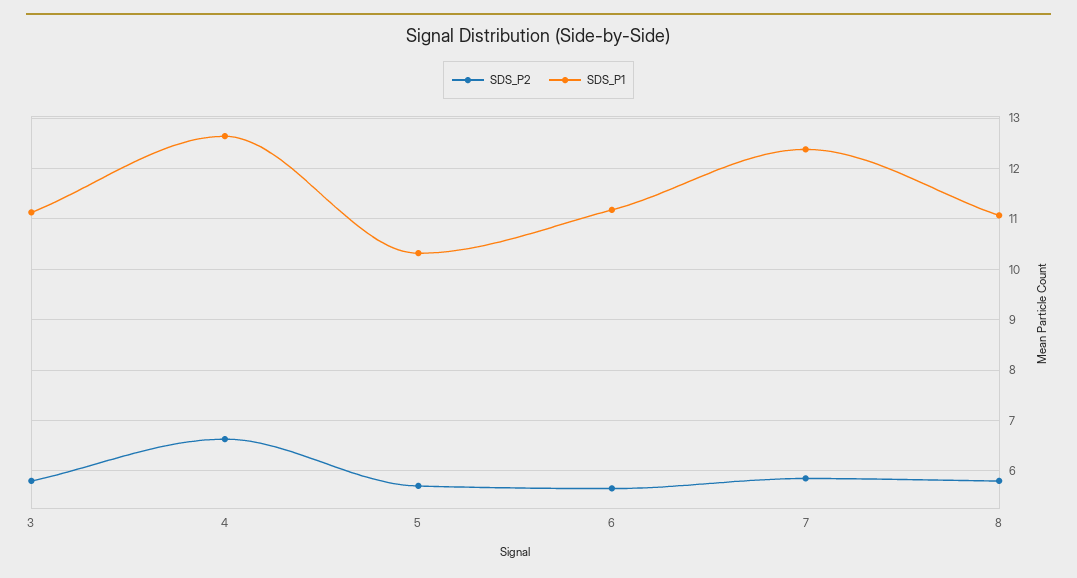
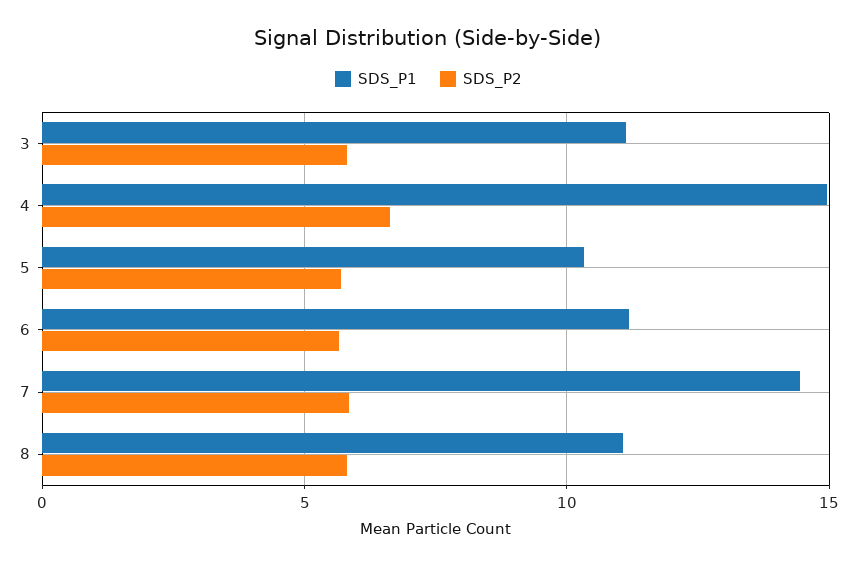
  {
    "SDS_P2": {
      "3": 5.8,
      "4": 6.6,
      "5": 5.8,
      "6": 5.6,
      "7": 5.8,
      "8": 5.8
    },
    "SDS_P1": {
      "3": 11.2,
-     "4": 12.6,
+     "4": 15,
      "5": 10.4,
      "6": 11.2,
-     "7": 12.4,
+     "7": 14.5,
      "8": 11
    }
  }

